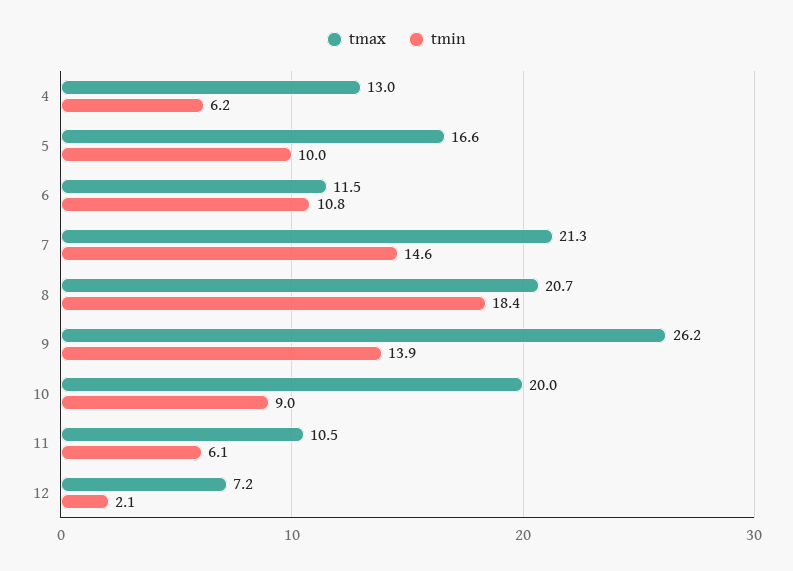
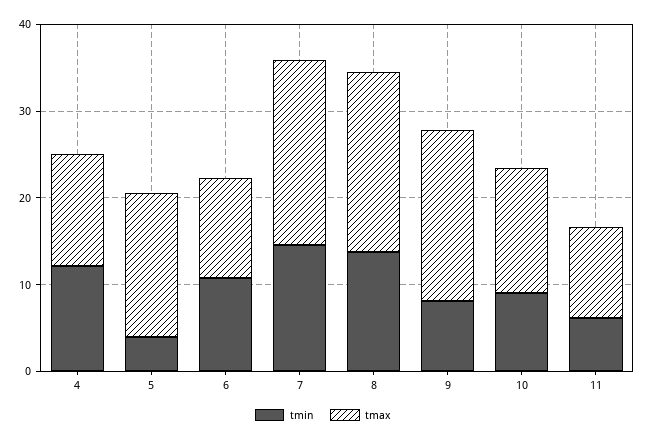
  {
    "tmax": {
      "4": 13,
      "5": 16.6,
      "6": 11.5,
      "7": 21.3,
      "8": 20.7,
-     "9": 26.2,
+     "9": 20,
-     "10": 20,
+     "10": 14,
-     "11": 10.5,
+     "11": 10.5
-     "12": 7.2
    },
    "tmin": {
-     "4": 6.2,
+     "4": 12,
-     "5": 10,
+     "5": 4,
      "6": 10.8,
      "7": 14.6,
-     "8": 18.4,
+     "8": 14,
-     "9": 13.9,
+     "9": 8,
      "10": 9,
-     "11": 6.1,
+     "11": 6.1
-     "12": 2.1
    }
  }

